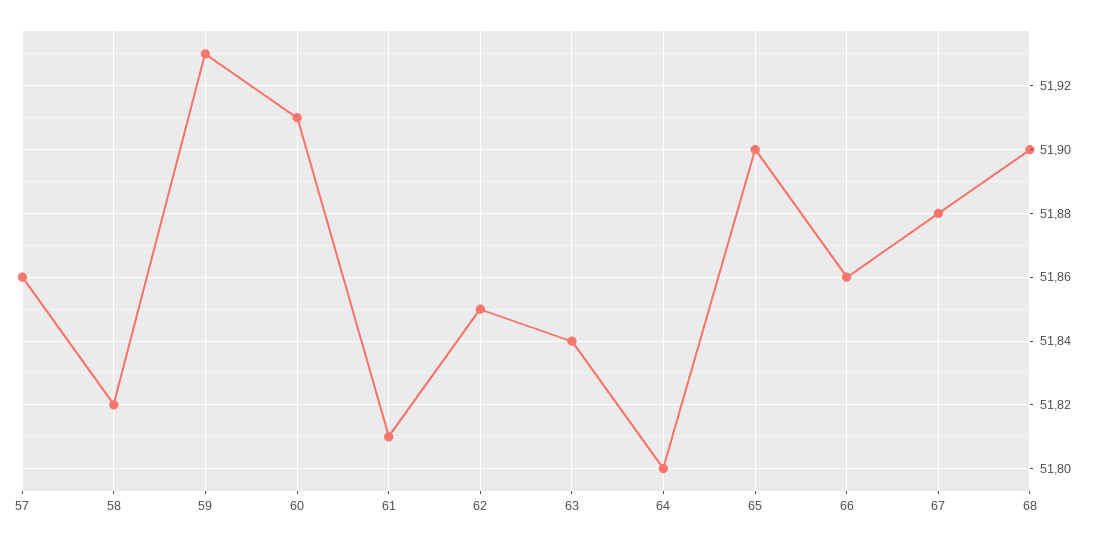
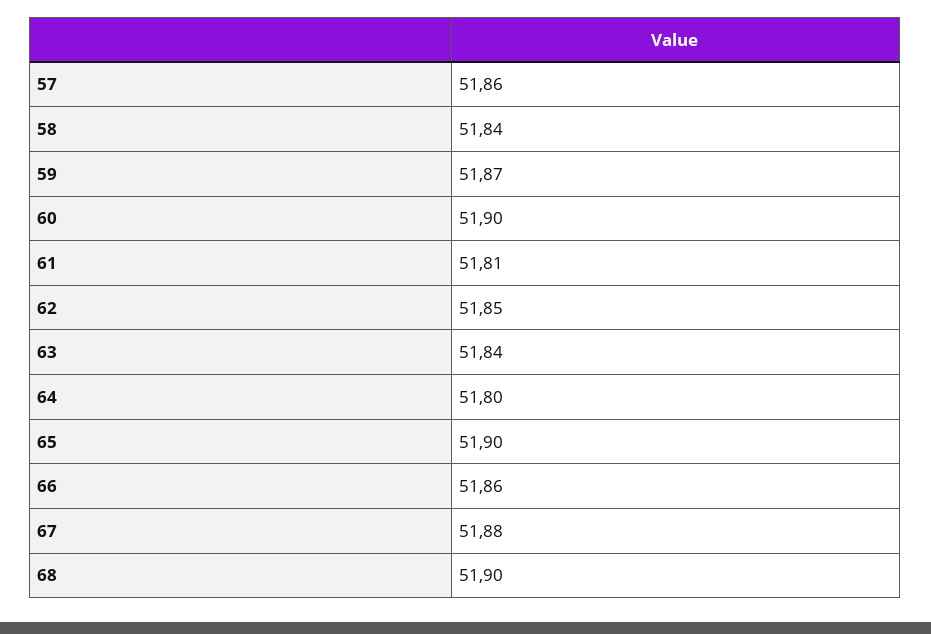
  {
    "57": 51.86,
-   "58": 51.82,
+   "58": 51.84,
-   "59": 51.93,
+   "59": 51.87,
-   "60": 51.91,
+   "60": 51.9,
    "61": 51.81,
    "62": 51.85,
    "63": 51.84,
    "64": 51.8,
    "65": 51.9,
    "66": 51.86,
    "67": 51.88,
    "68": 51.9
  }

